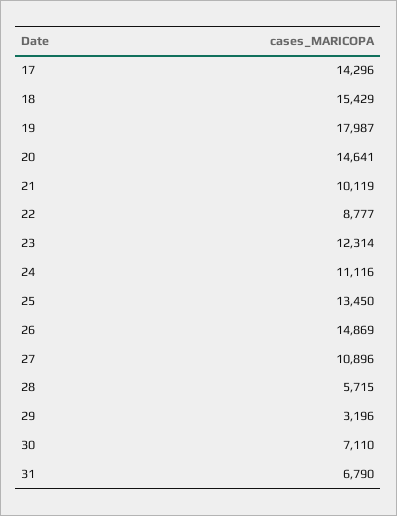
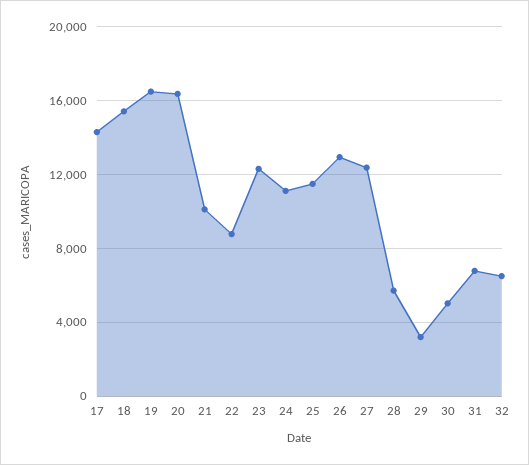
  {
    "17": 14296,
    "18": 15429,
-   "19": 17987,
+   "19": 16500,
-   "20": 14641,
+   "20": 16500,
    "21": 10119,
    "22": 8777,
    "23": 12314,
    "24": 11116,
-   "25": 13450,
+   "25": 11500,
-   "26": 14869,
+   "26": 13000,
-   "27": 10896,
+   "27": 12500,
    "28": 5715,
    "29": 3196,
-   "30": 7110,
+   "30": 5000,
-   "31": 6790
+   "31": 6790,
+   "32": 6500
  }

